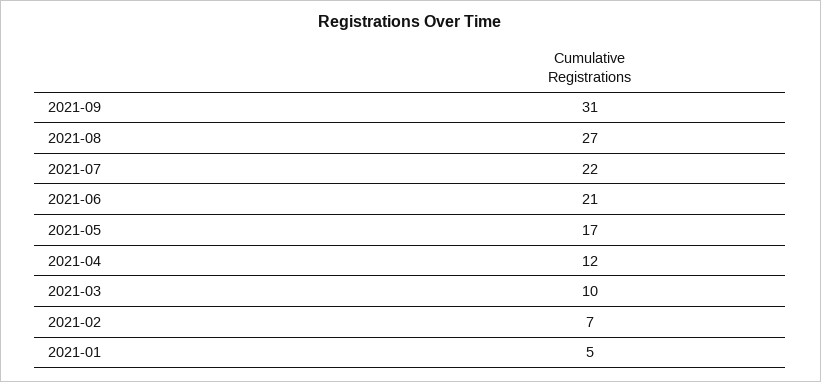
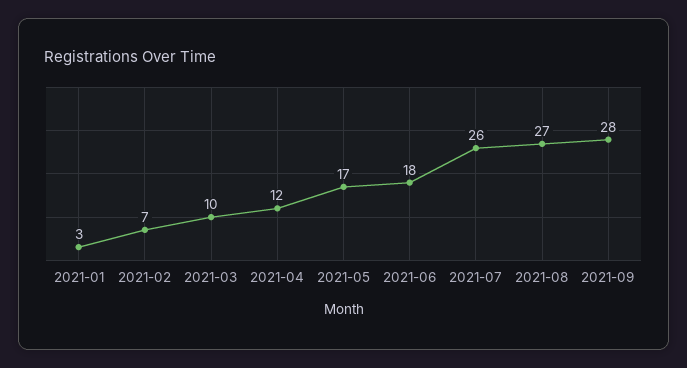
  {
-   "2021-09": 31,
+   "2021-09": 28,
    "2021-08": 27,
-   "2021-07": 22,
+   "2021-07": 26,
-   "2021-06": 21,
+   "2021-06": 18,
    "2021-05": 17,
    "2021-04": 12,
    "2021-03": 10,
    "2021-02": 7,
-   "2021-01": 5
+   "2021-01": 3
  }

